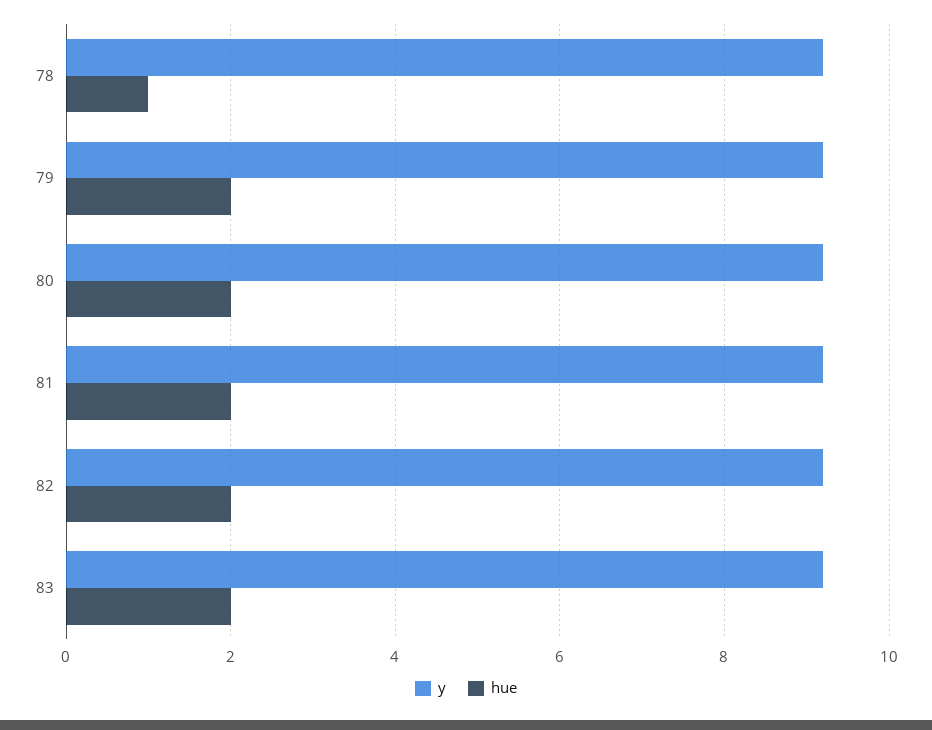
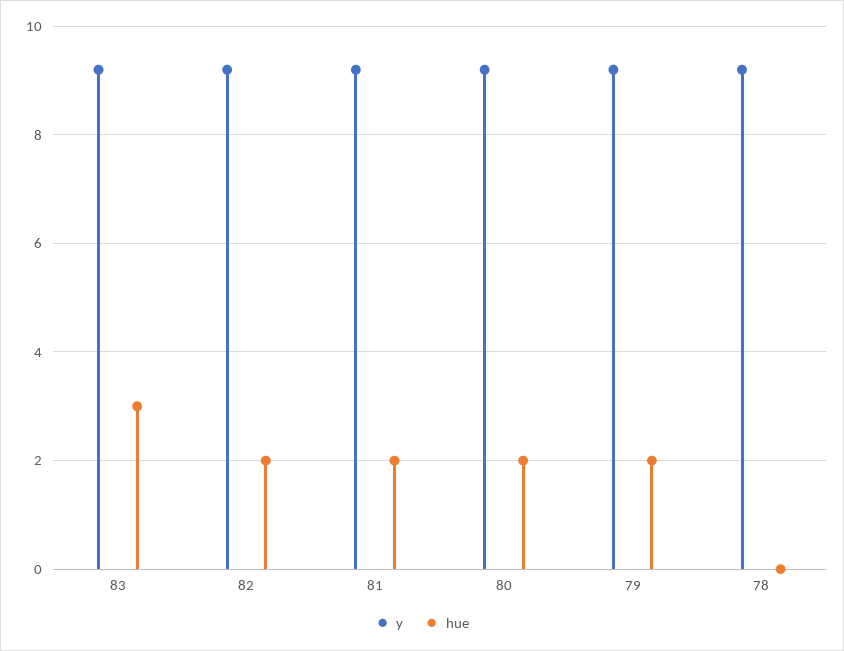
  {
    "y": {
      "78": 9,
      "79": 9,
      "80": 9,
      "81": 9,
      "82": 9,
      "83": 9
    },
    "hue": {
-     "78": 1,
+     "78": 0,
      "79": 2,
      "80": 2,
      "81": 2,
      "82": 2,
-     "83": 2
+     "83": 3
    }
  }

